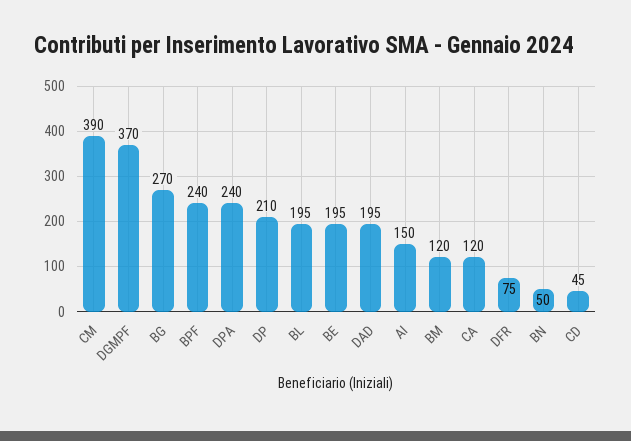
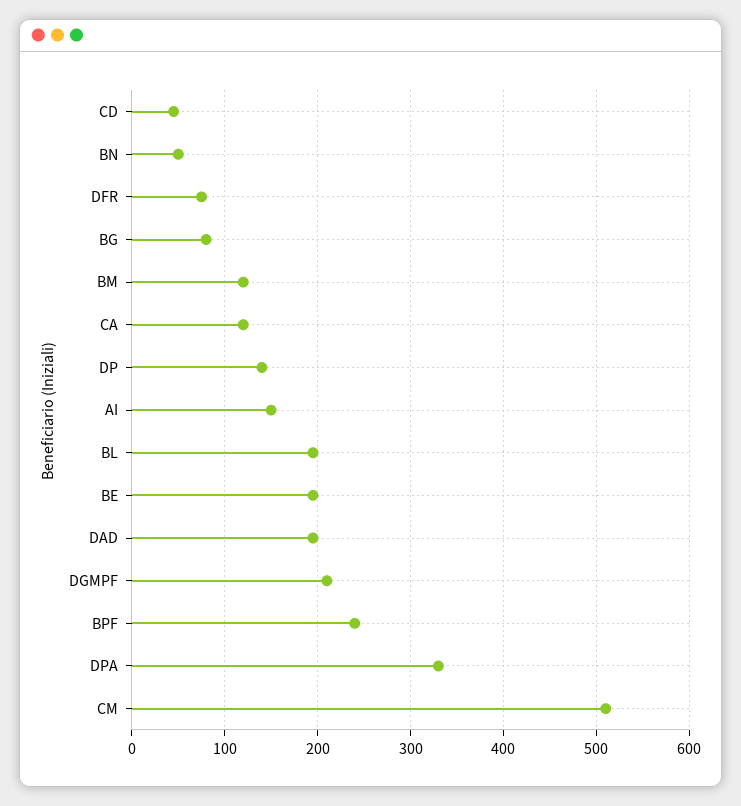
  {
-   "CM": 390,
+   "CM": 510,
-   "DGMPF": 370,
+   "DGMPF": 210,
-   "BG": 270,
+   "BG": 80,
    "BPF": 240,
-   "DPA": 240,
+   "DPA": 330,
-   "DP": 210,
+   "DP": 140,
    "BL": 195,
    "BE": 195,
    "DAD": 195,
    "AI": 150,
    "BM": 120,
    "CA": 120,
    "DFR": 75,
    "BN": 50,
    "CD": 45
  }

